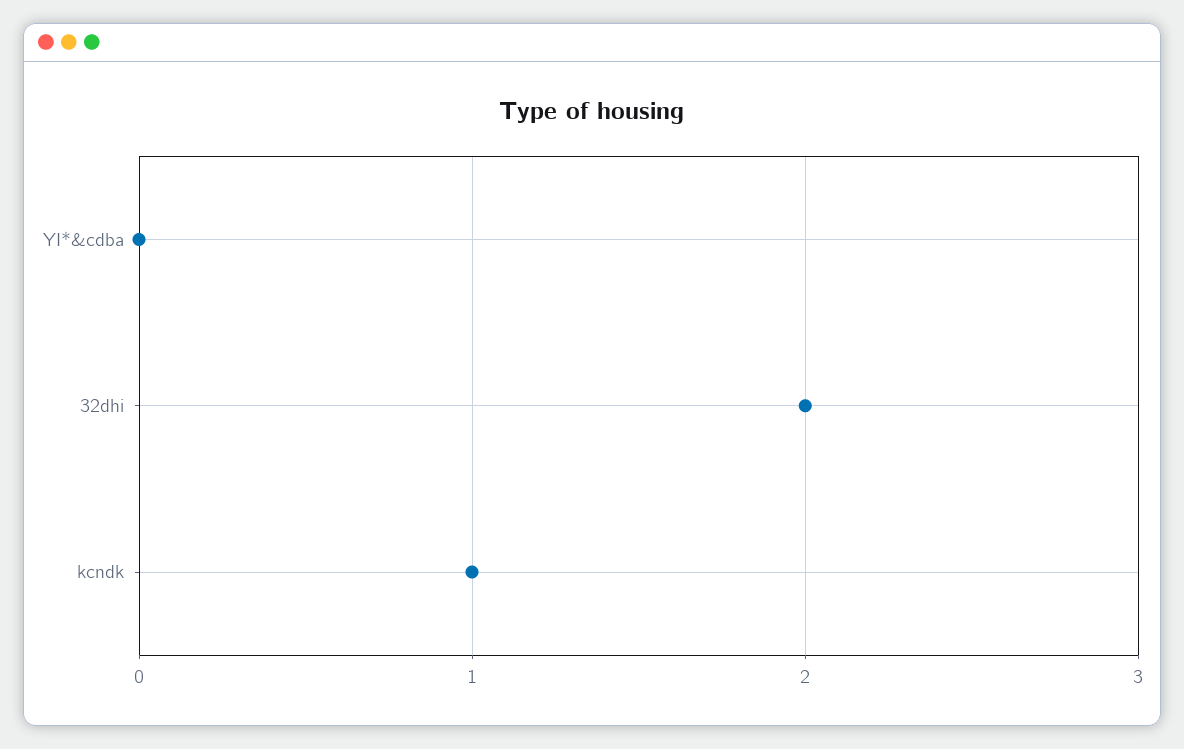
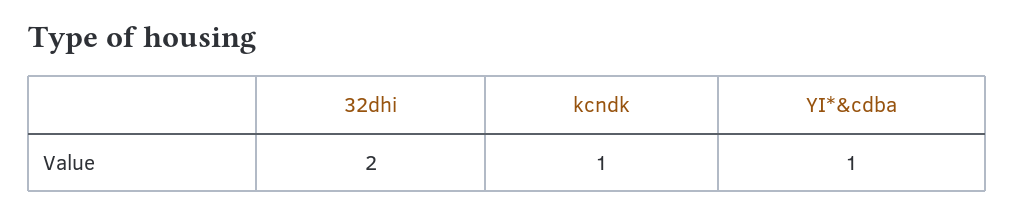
  {
-   "YI*&cdba": 0,
+   "YI*&cdba": 1,
    "32dhi": 2,
    "kcndk": 1
  }

